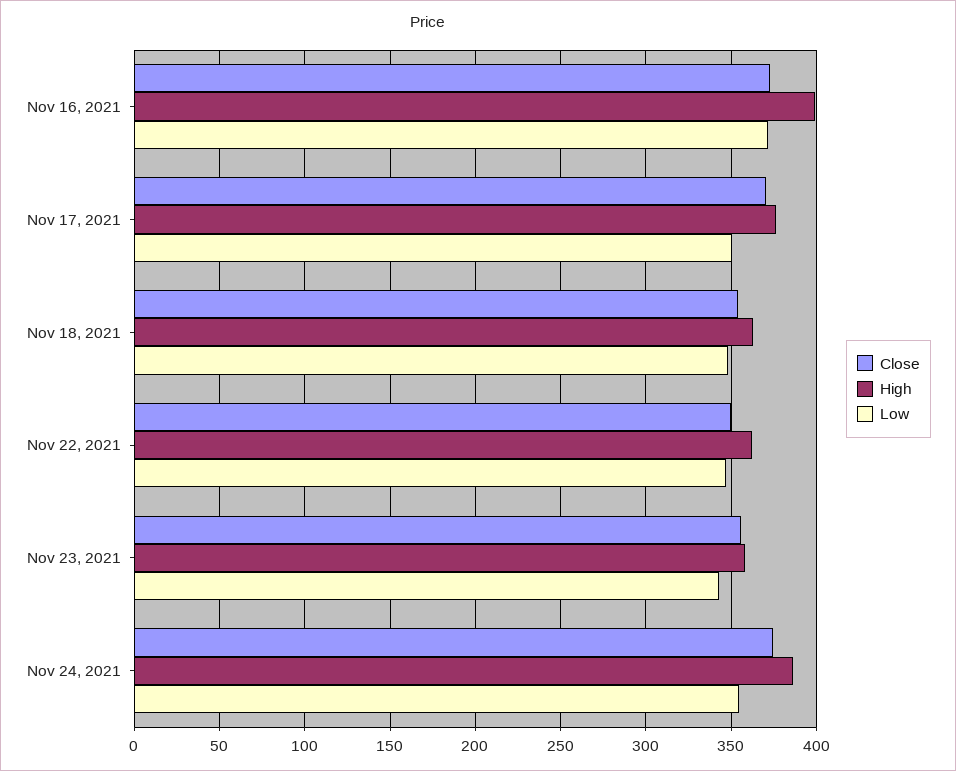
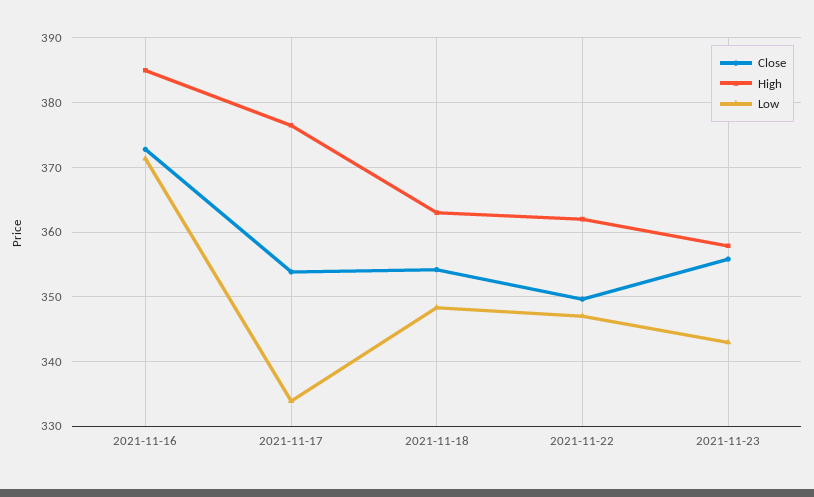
  {
    "Close": {
      "Nov 16, 2021": 373,
-     "Nov 17, 2021": 370,
+     "Nov 17, 2021": 354,
      "Nov 18, 2021": 354,
      "Nov 22, 2021": 350,
-     "Nov 23, 2021": 356,
+     "Nov 23, 2021": 356
-     "Nov 24, 2021": 375
    },
    "High": {
-     "Nov 16, 2021": 400,
+     "Nov 16, 2021": 385,
      "Nov 17, 2021": 377,
      "Nov 18, 2021": 363,
      "Nov 22, 2021": 362,
-     "Nov 23, 2021": 358,
+     "Nov 23, 2021": 358
-     "Nov 24, 2021": 385
    },
    "Low": {
      "Nov 16, 2021": 371,
-     "Nov 17, 2021": 350,
+     "Nov 17, 2021": 334,
      "Nov 18, 2021": 348,
      "Nov 22, 2021": 347,
-     "Nov 23, 2021": 343,
+     "Nov 23, 2021": 343
-     "Nov 24, 2021": 355
    }
  }

